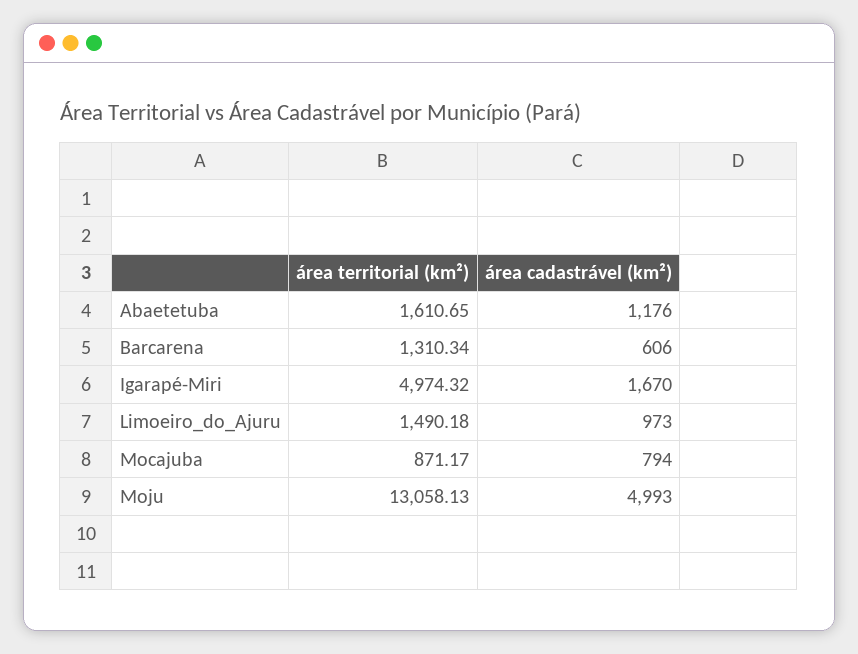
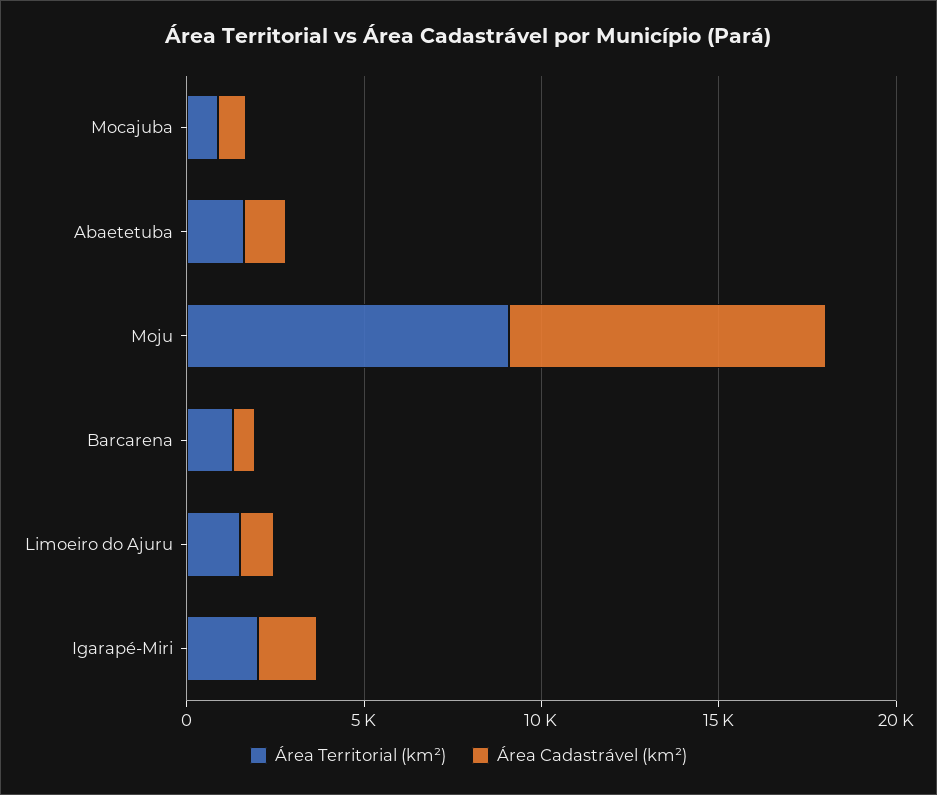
  {
    "área territorial (km²)": {
      "Abaetetuba": 1610.65,
      "Barcarena": 1310.34,
-     "Igarapé-Miri": 4974.32,
+     "Igarapé-Miri": 2000,
      "Limoeiro_do_Ajuru": 1490.18,
      "Mocajuba": 871.17,
-     "Moju": 13058.13
+     "Moju": 9000
    },
    "área cadastrável (km²)": {
      "Abaetetuba": 1176,
      "Barcarena": 606,
      "Igarapé-Miri": 1670,
      "Limoeiro_do_Ajuru": 973,
      "Mocajuba": 794,
-     "Moju": 4993
+     "Moju": 9000
    }
  }

